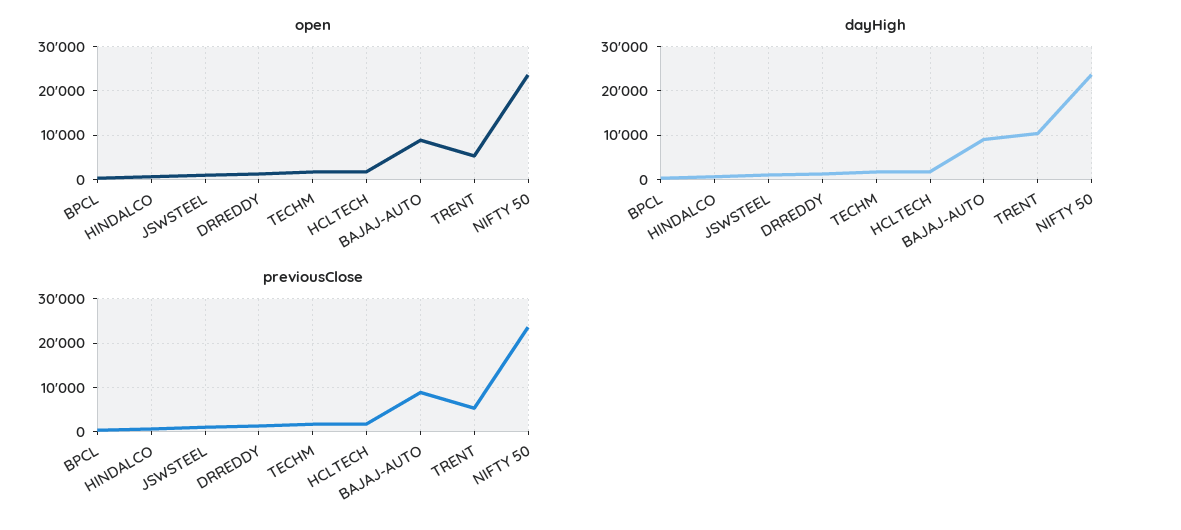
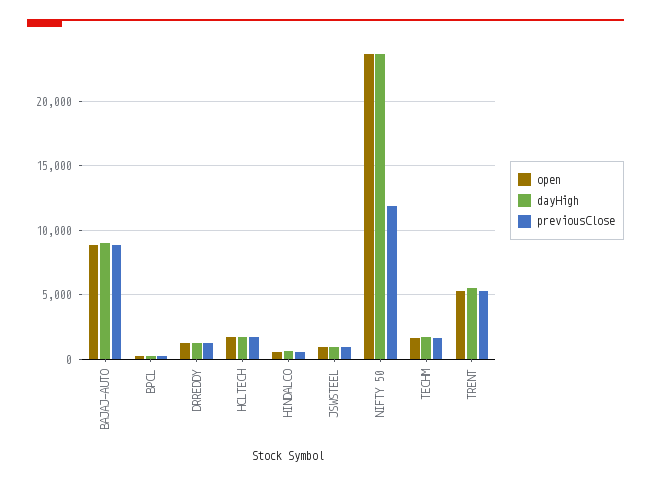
  {
    "open": {
      "BPCL": 500,
      "HINDALCO": 500,
      "JSWSTEEL": 1000,
      "DRREDDY": 1000,
      "TECHM": 1500,
      "HCLTECH": 1500,
      "BAJAJ-AUTO": 9000,
      "TRENT": 5500,
      "NIFTY 50": 23500
    },
    "dayHigh": {
      "BPCL": 500,
      "HINDALCO": 500,
      "JSWSTEEL": 1000,
      "DRREDDY": 1000,
      "TECHM": 1500,
      "HCLTECH": 1500,
      "BAJAJ-AUTO": 9000,
-     "TRENT": 10000,
+     "TRENT": 5500,
      "NIFTY 50": 23500
    },
    "previousClose": {
      "BPCL": 500,
      "HINDALCO": 500,
      "JSWSTEEL": 1000,
      "DRREDDY": 1000,
      "TECHM": 1500,
      "HCLTECH": 1500,
      "BAJAJ-AUTO": 9000,
      "TRENT": 5500,
-     "NIFTY 50": 24000
+     "NIFTY 50": 12000
    }
  }

